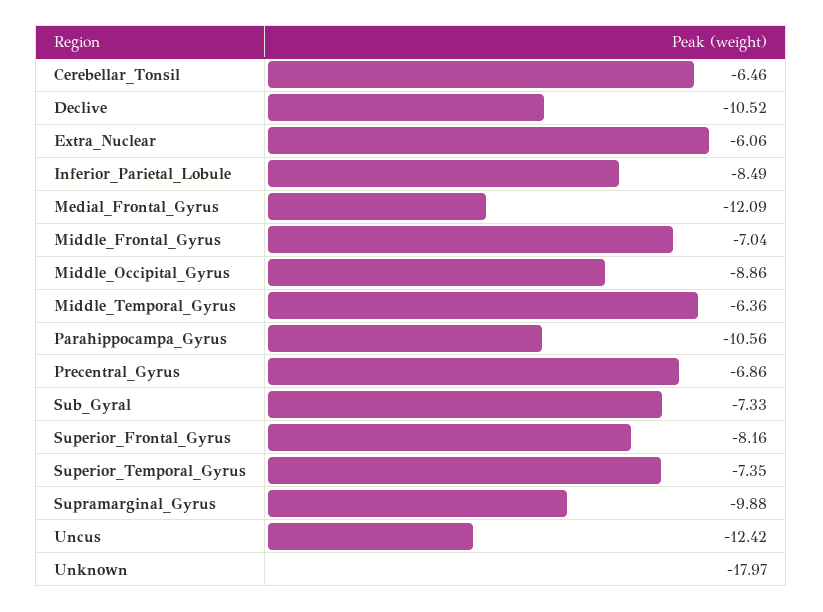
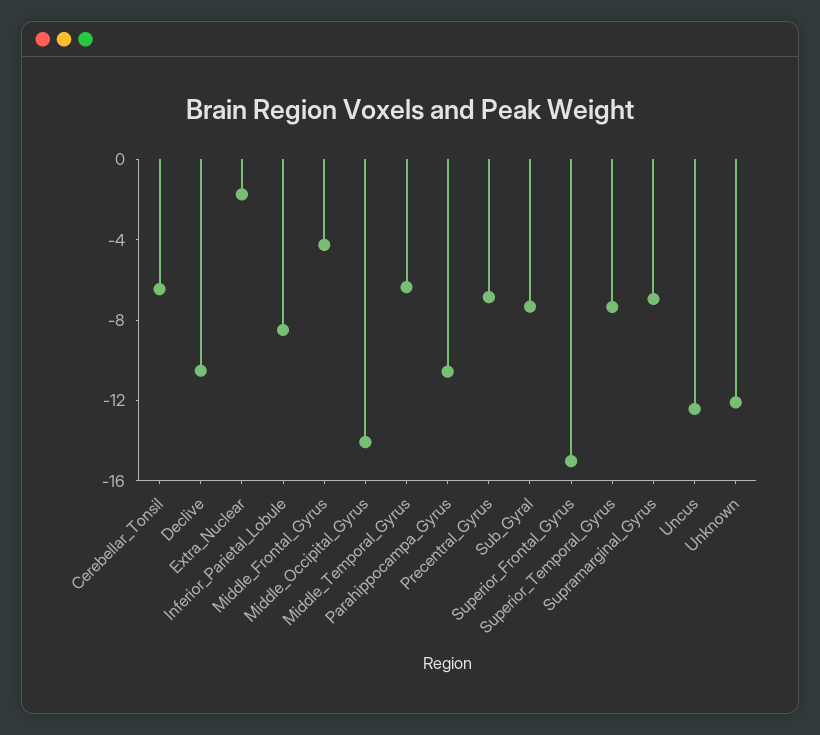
  {
    "Cerebellar_Tonsil": -6.46,
    "Declive": -10.52,
-   "Extra_Nuclear": -6.06,
+   "Extra_Nuclear": -2,
    "Inferior_Parietal_Lobule": -8.49,
-   "Medial_Frontal_Gyrus": -12.09,
-   "Middle_Frontal_Gyrus": -7.04,
+   "Middle_Frontal_Gyrus": -4,
-   "Middle_Occipital_Gyrus": -8.86,
+   "Middle_Occipital_Gyrus": -14,
    "Middle_Temporal_Gyrus": -6.36,
    "Parahippocampa_Gyrus": -10.56,
    "Precentral_Gyrus": -6.86,
    "Sub_Gyral": -7.33,
-   "Superior_Frontal_Gyrus": -8.16,
+   "Superior_Frontal_Gyrus": -15,
    "Superior_Temporal_Gyrus": -7.35,
-   "Supramarginal_Gyrus": -9.88,
+   "Supramarginal_Gyrus": -7,
    "Uncus": -12.42,
-   "Unknown": -17.97
+   "Unknown": -12
  }

